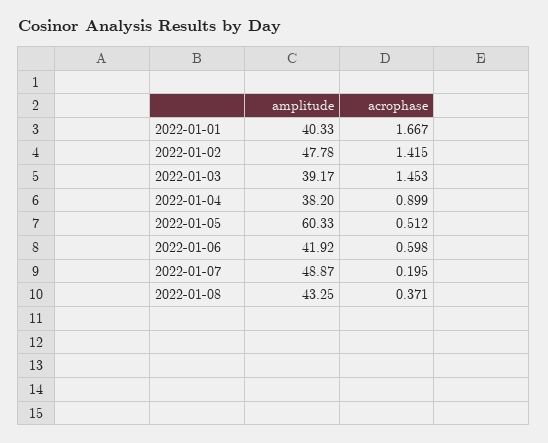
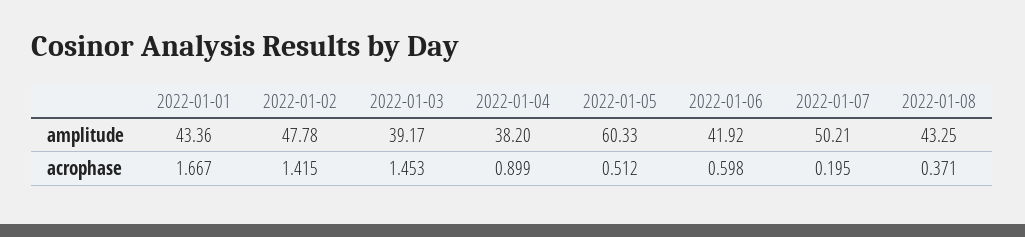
  {
    "amplitude": {
-     "2022-01-01": 40.33,
+     "2022-01-01": 43.36,
      "2022-01-02": 47.78,
      "2022-01-03": 39.17,
      "2022-01-04": 38.2,
      "2022-01-05": 60.33,
      "2022-01-06": 41.92,
-     "2022-01-07": 48.87,
+     "2022-01-07": 50.21,
      "2022-01-08": 43.25
    },
    "acrophase": {
      "2022-01-01": 1.667,
      "2022-01-02": 1.415,
      "2022-01-03": 1.453,
      "2022-01-04": 0.899,
      "2022-01-05": 0.512,
      "2022-01-06": 0.598,
      "2022-01-07": 0.195,
      "2022-01-08": 0.371
    }
  }

